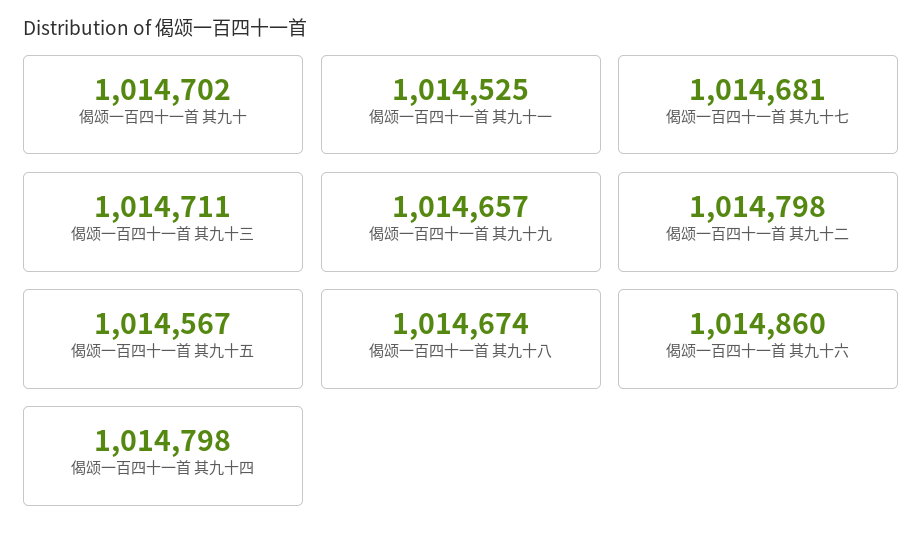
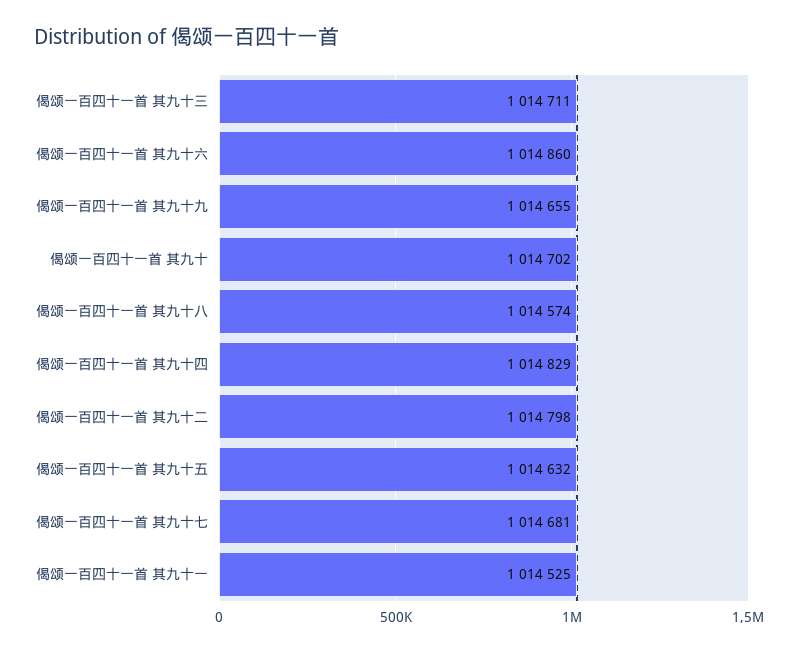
  {
    "偈颂一百四十一首 其九十": 1014702,
    "偈颂一百四十一首 其九十一": 1014525,
    "偈颂一百四十一首 其九十七": 1014681,
    "偈颂一百四十一首 其九十三": 1014711,
-   "偈颂一百四十一首 其九十九": 1014657,
+   "偈颂一百四十一首 其九十九": 1014655,
    "偈颂一百四十一首 其九十二": 1014798,
-   "偈颂一百四十一首 其九十五": 1014567,
+   "偈颂一百四十一首 其九十五": 1014632,
-   "偈颂一百四十一首 其九十八": 1014674,
+   "偈颂一百四十一首 其九十八": 1014574,
    "偈颂一百四十一首 其九十六": 1014860,
-   "偈颂一百四十一首 其九十四": 1014798
+   "偈颂一百四十一首 其九十四": 1014829
  }

